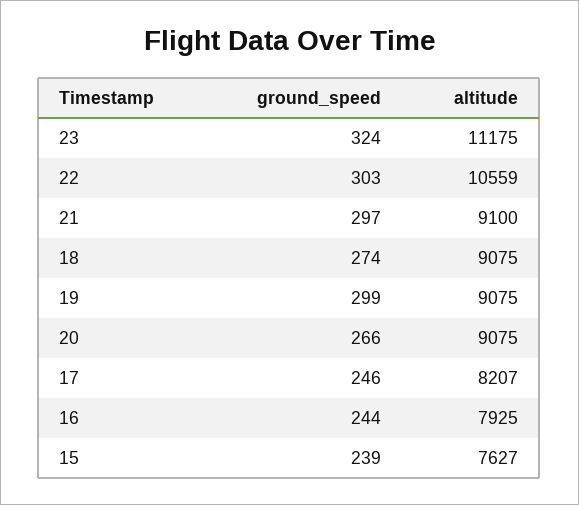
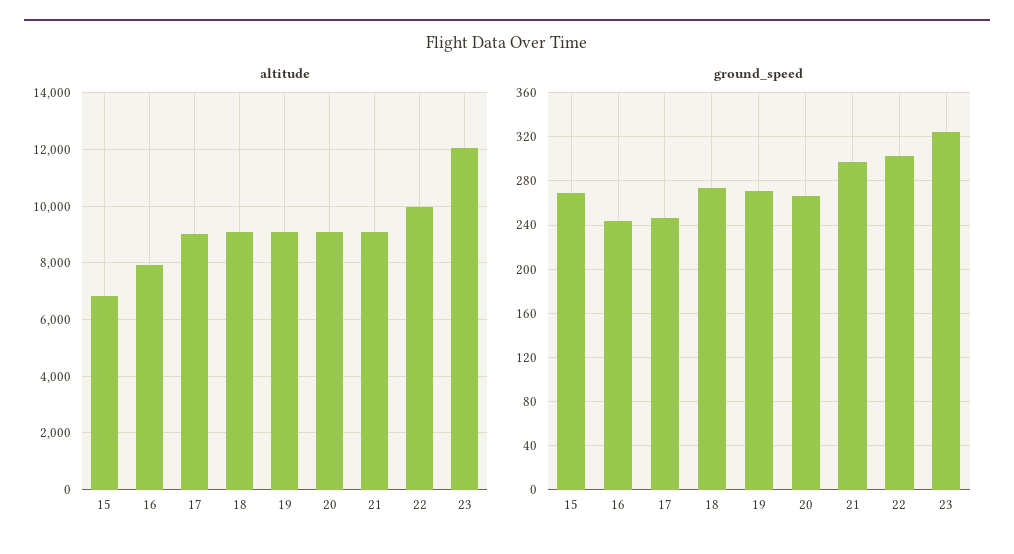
  {
    "ground_speed": {
      "23": 324,
      "22": 303,
      "21": 297,
      "18": 274,
-     "19": 299,
+     "19": 270,
      "20": 266,
      "17": 246,
      "16": 244,
-     "15": 239
+     "15": 270
    },
    "altitude": {
-     "23": 11175,
+     "23": 12000,
-     "22": 10559,
+     "22": 10000,
      "21": 9100,
      "18": 9075,
      "19": 9075,
      "20": 9075,
-     "17": 8207,
+     "17": 9000,
      "16": 7925,
-     "15": 7627
+     "15": 6750
    }
  }

